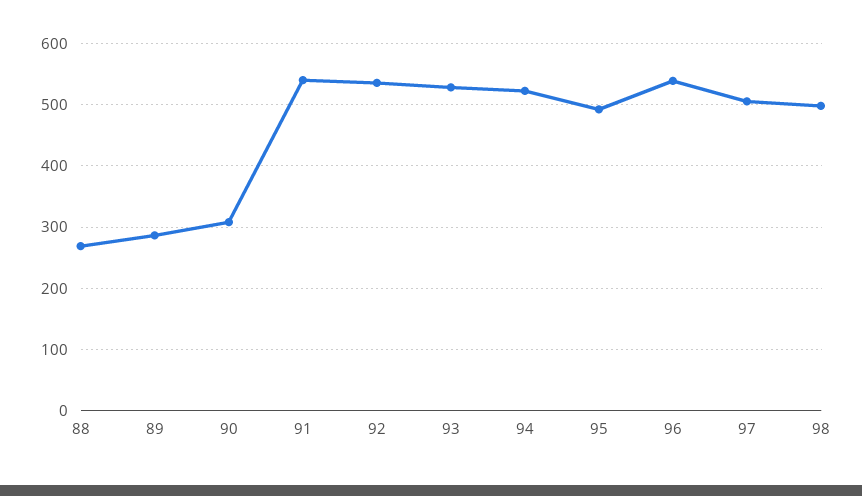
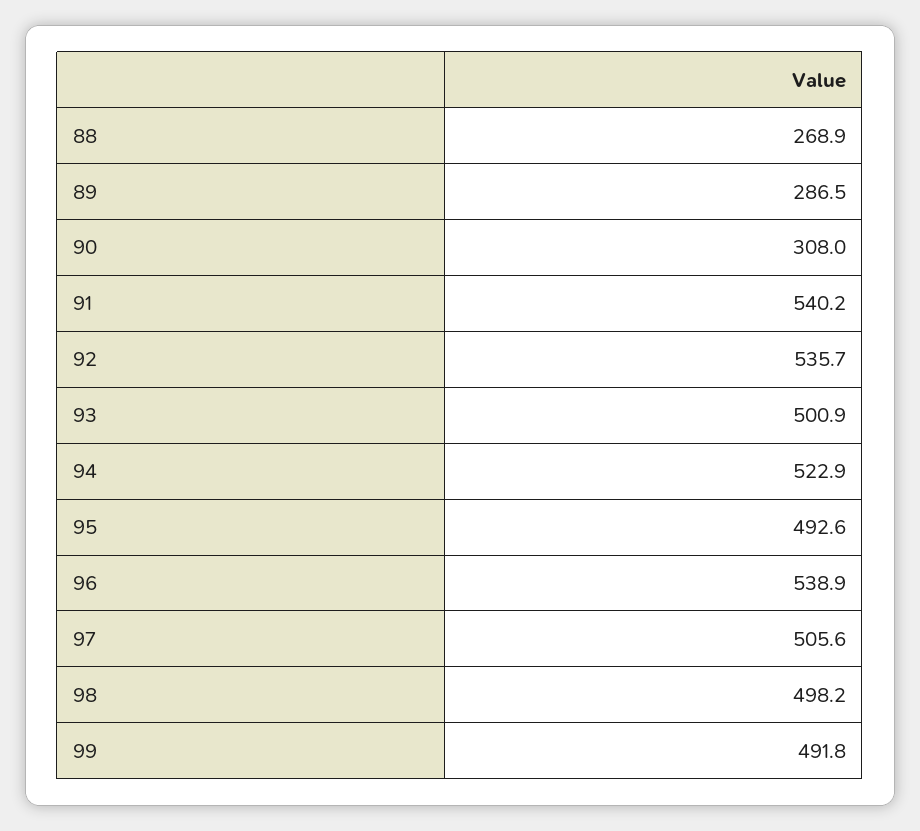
  {
    "88": 268.9,
    "89": 286.5,
    "90": 308,
    "91": 540.2,
    "92": 535.7,
-   "93": 530,
+   "93": 500.9,
    "94": 522.9,
    "95": 492.6,
    "96": 538.9,
    "97": 505.6,
-   "98": 498.2
+   "98": 498.2,
+   "99": 491.8
  }

